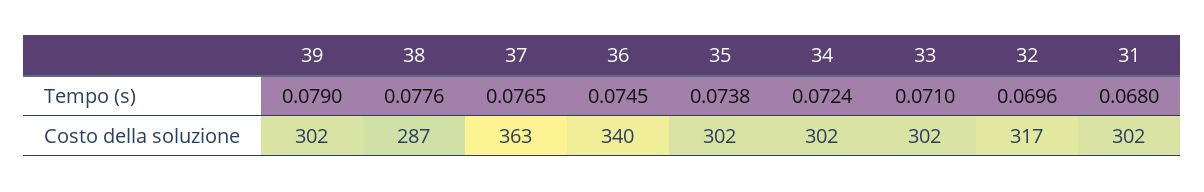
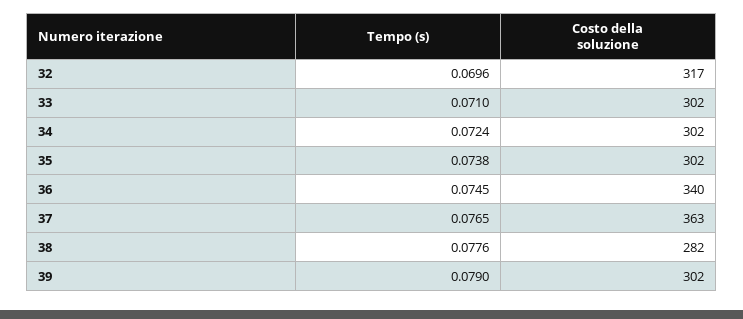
  {
    "39": {
      "Tempo (s)": 0.079,
      "Costo della soluzione": 302
    },
    "38": {
      "Tempo (s)": 0.0776,
-     "Costo della soluzione": 287
+     "Costo della soluzione": 282
    },
    "37": {
      "Tempo (s)": 0.0765,
      "Costo della soluzione": 363
    },
    "36": {
      "Tempo (s)": 0.0745,
      "Costo della soluzione": 340
    },
    "35": {
      "Tempo (s)": 0.0738,
      "Costo della soluzione": 302
    },
    "34": {
      "Tempo (s)": 0.0724,
      "Costo della soluzione": 302
    },
    "33": {
      "Tempo (s)": 0.071,
      "Costo della soluzione": 302
    },
    "32": {
      "Tempo (s)": 0.0696,
      "Costo della soluzione": 317
-   },
+   }
-   "31": {
-     "Tempo (s)": 0.068,
-     "Costo della soluzione": 302
-   }
  }

